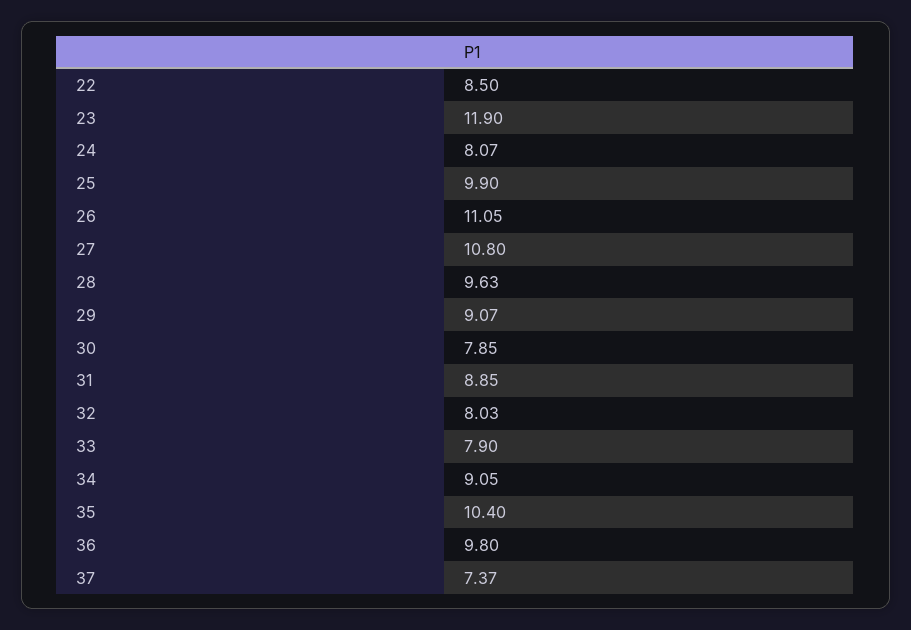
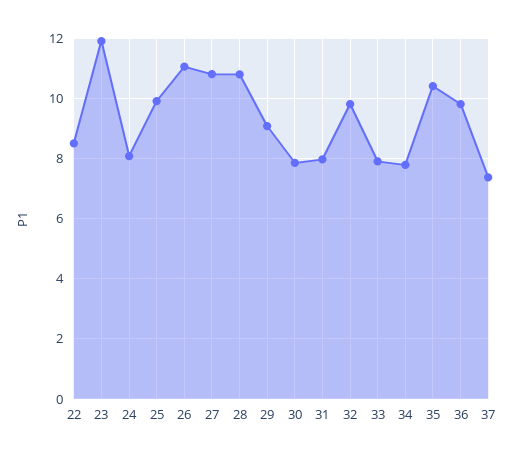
  {
    "22": 8.5,
    "23": 11.9,
    "24": 8.07,
    "25": 9.9,
    "26": 11.05,
    "27": 10.8,
-   "28": 9.63,
+   "28": 10.8,
    "29": 9.07,
    "30": 7.85,
-   "31": 8.85,
+   "31": 8,
-   "32": 8.03,
+   "32": 9.8,
    "33": 7.9,
-   "34": 9.05,
+   "34": 7.8,
    "35": 10.4,
    "36": 9.8,
    "37": 7.37
  }

